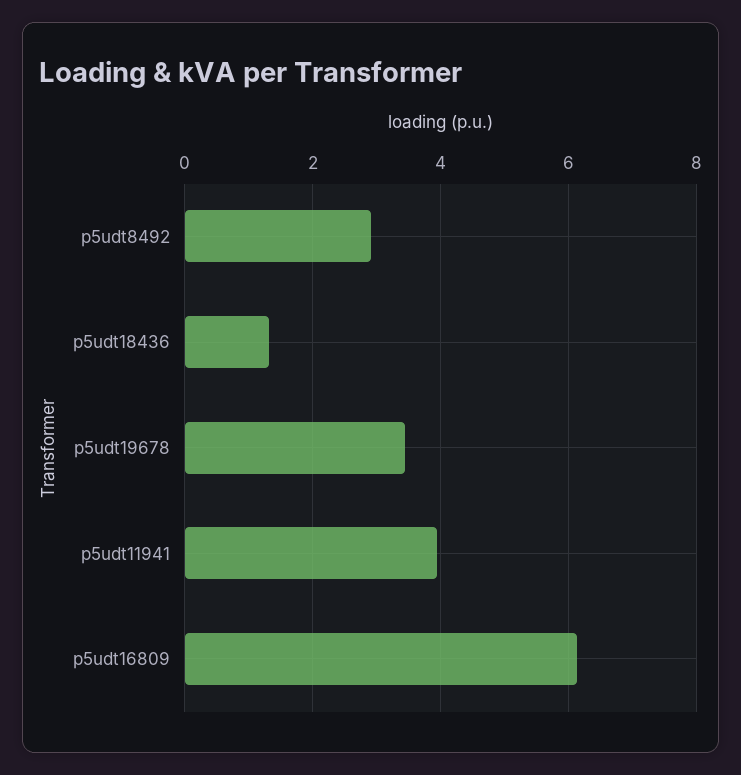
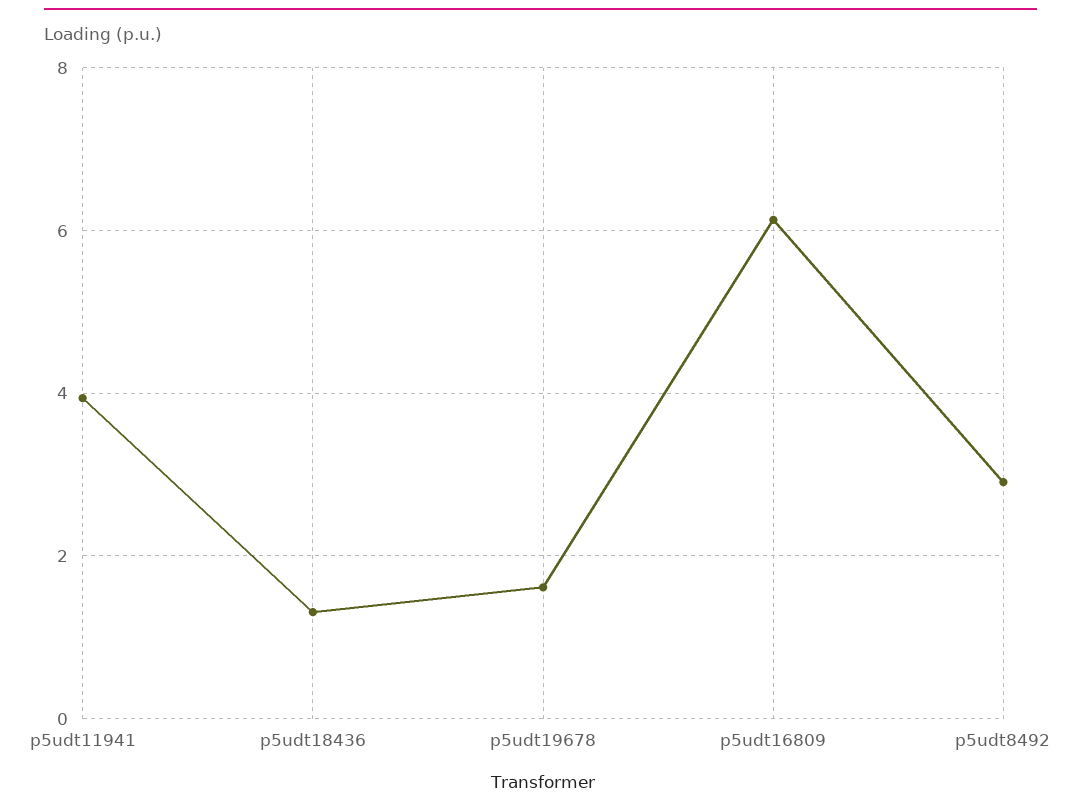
  {
    "p5udt8492": 3,
    "p5udt18436": 1.4,
-   "p5udt19678": 3.4,
+   "p5udt19678": 1.6,
    "p5udt11941": 4,
    "p5udt16809": 6.2
  }

